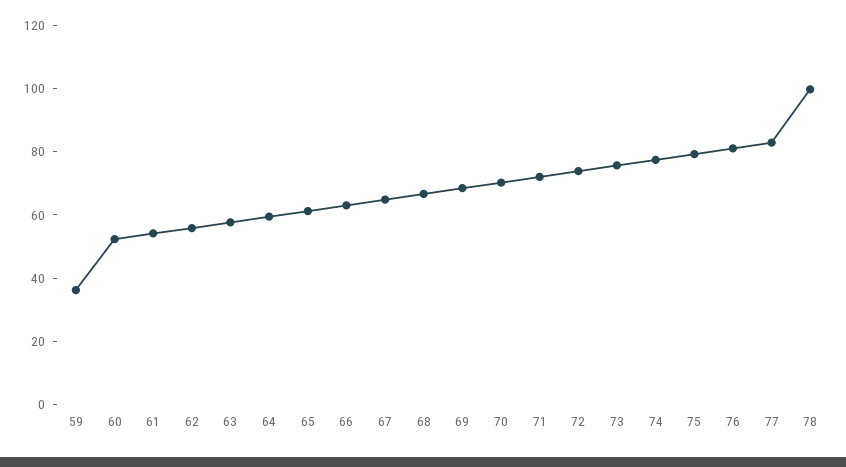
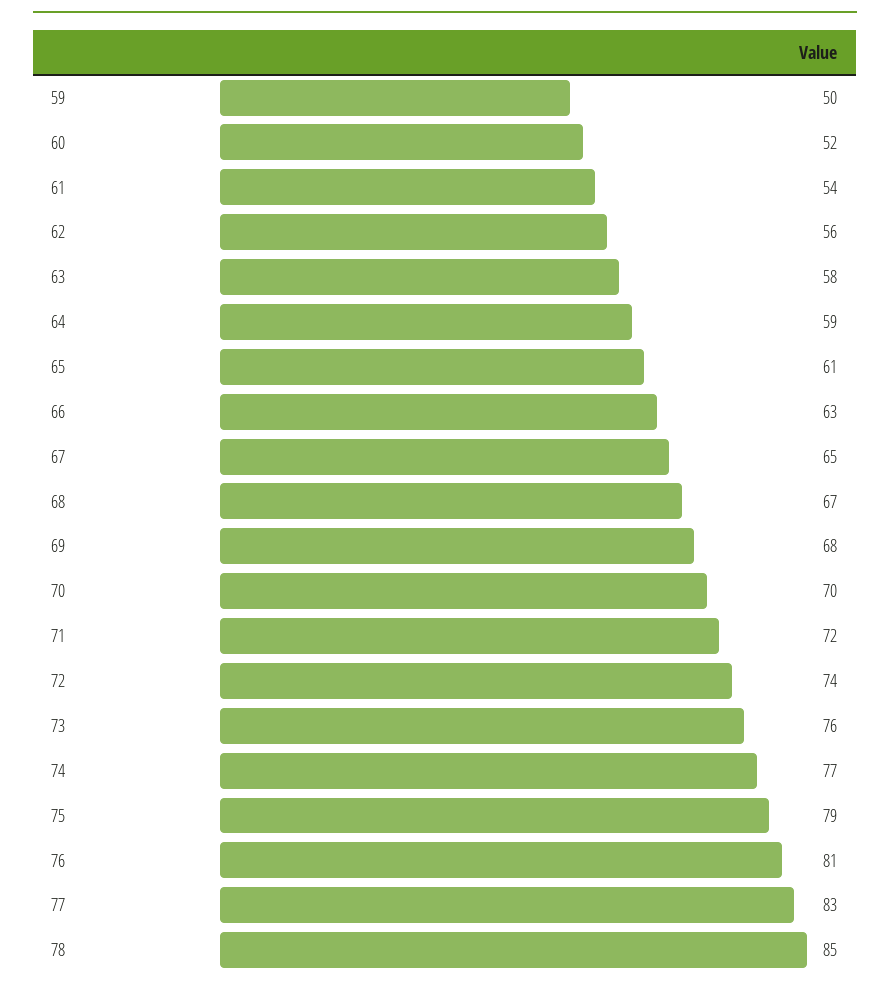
  {
-   "59": 35,
+   "59": 50,
    "60": 52,
    "61": 54,
    "62": 56,
    "63": 58,
    "64": 59,
    "65": 61,
    "66": 63,
    "67": 65,
    "68": 67,
    "69": 68,
    "70": 70,
    "71": 72,
    "72": 74,
    "73": 76,
    "74": 77,
    "75": 79,
    "76": 81,
    "77": 83,
-   "78": 100
+   "78": 85
  }

